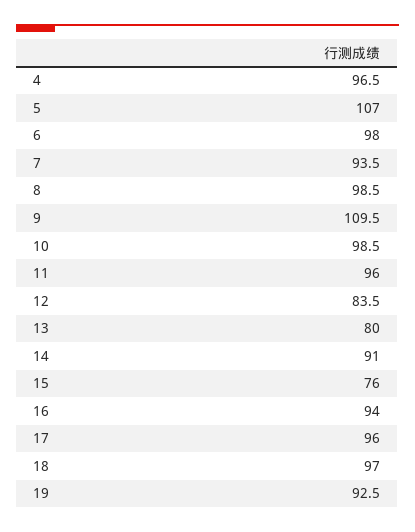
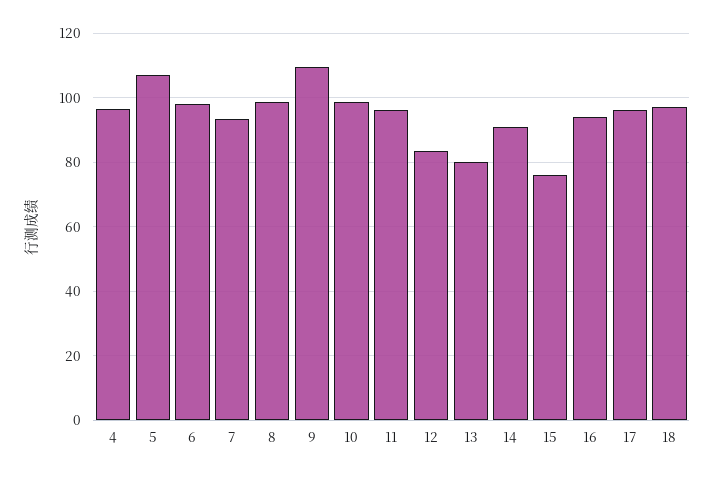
  {
    "4": 96.5,
    "5": 107,
    "6": 98,
    "7": 93.5,
    "8": 98.5,
    "9": 109.5,
    "10": 98.5,
    "11": 96,
    "12": 83.5,
    "13": 80,
    "14": 91,
    "15": 76,
    "16": 94,
    "17": 96,
-   "18": 97,
+   "18": 97
-   "19": 92.5
  }

